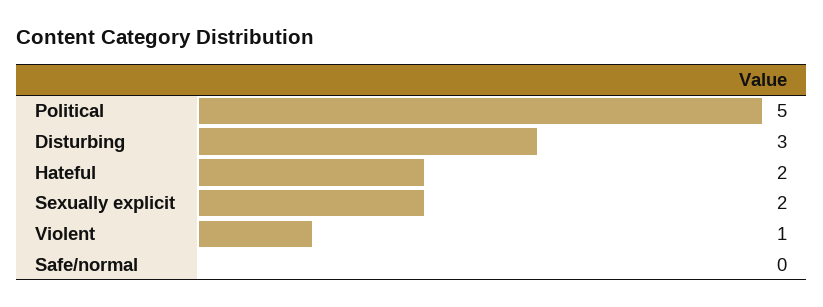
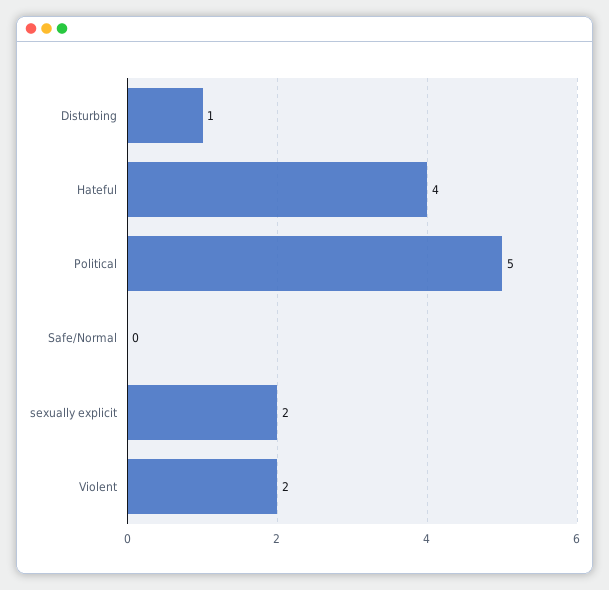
  {
    "Political": 5,
-   "Disturbing": 3,
+   "Disturbing": 1,
-   "Hateful": 2,
+   "Hateful": 4,
    "Sexually explicit": 2,
-   "Violent": 1,
+   "Violent": 2,
    "Safe/normal": 0
  }

